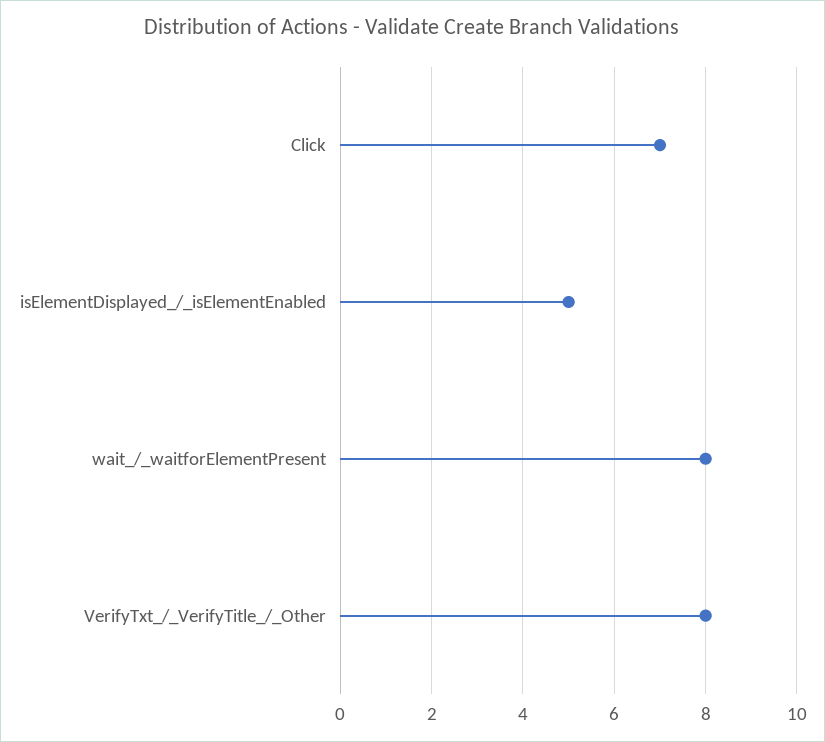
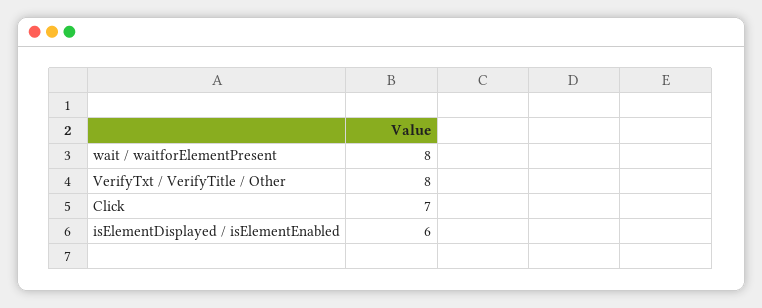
  {
    "Click": 7,
-   "isElementDisplayed_/_isElementEnabled": 5,
+   "isElementDisplayed_/_isElementEnabled": 6,
    "wait_/_waitforElementPresent": 8,
    "VerifyTxt_/_VerifyTitle_/_Other": 8
  }

